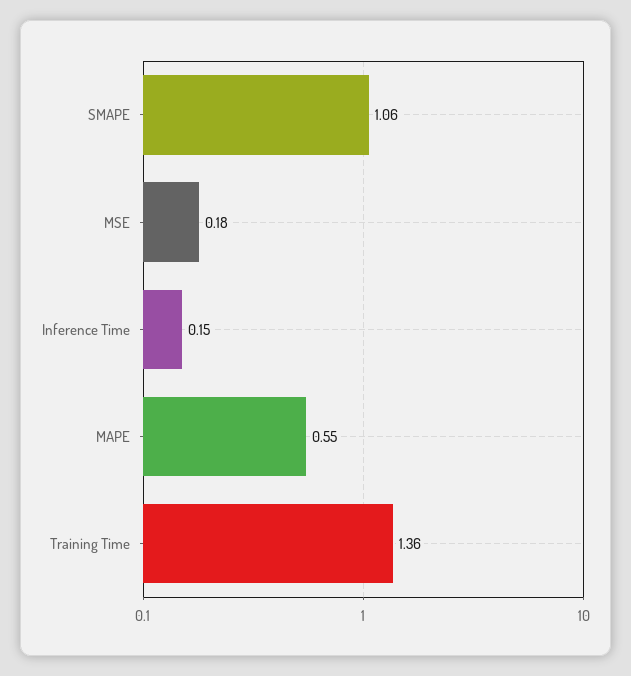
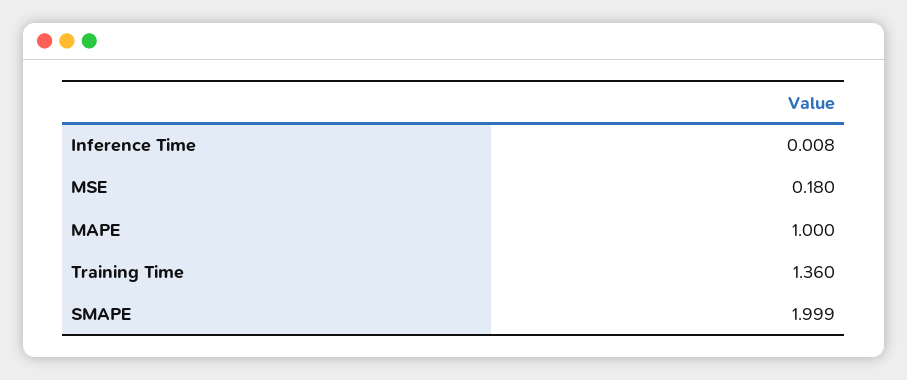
  {
-   "SMAPE": 1.06,
+   "SMAPE": 1.999,
    "MSE": 0.18,
-   "Inference Time": 0.15,
+   "Inference Time": 0.008,
-   "MAPE": 0.55,
+   "MAPE": 1,
    "Training Time": 1.36
  }

